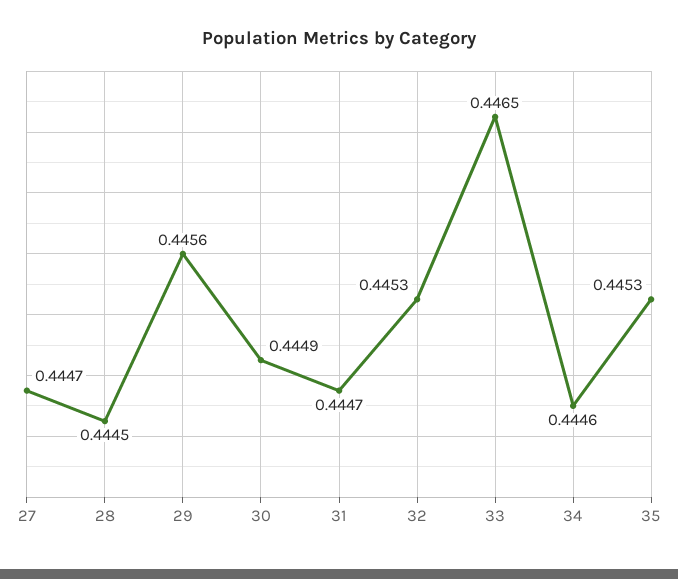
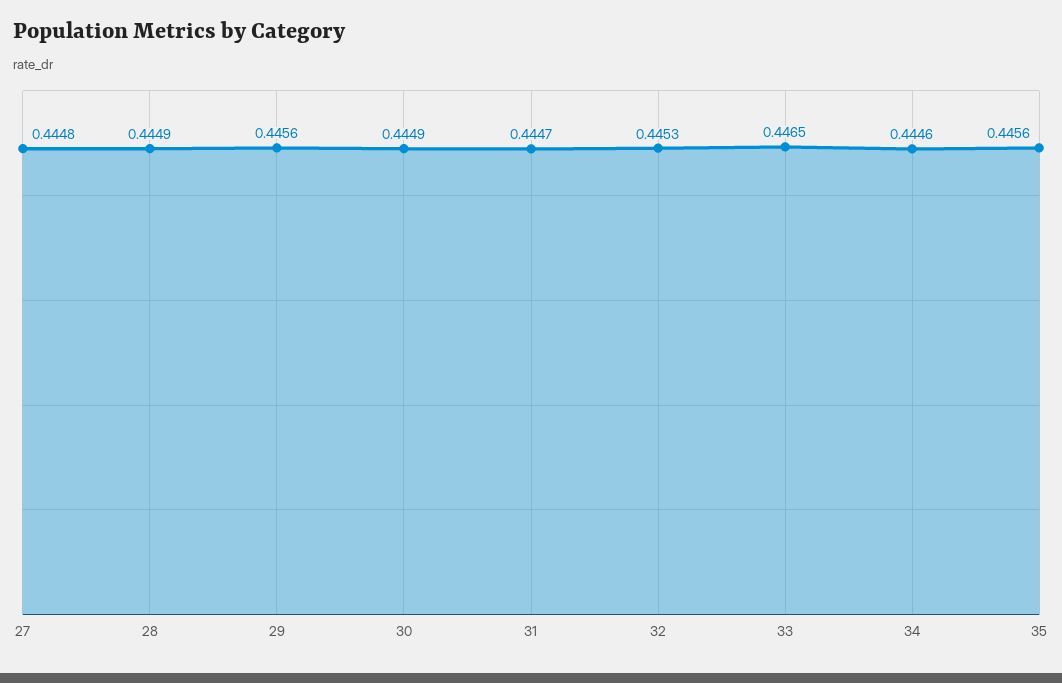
  {
-   "27": 0.4447,
+   "27": 0.4448,
-   "28": 0.4445,
+   "28": 0.4449,
    "29": 0.4456,
    "30": 0.4449,
    "31": 0.4447,
    "32": 0.4453,
    "33": 0.4465,
    "34": 0.4446,
-   "35": 0.4453
+   "35": 0.4456
  }

